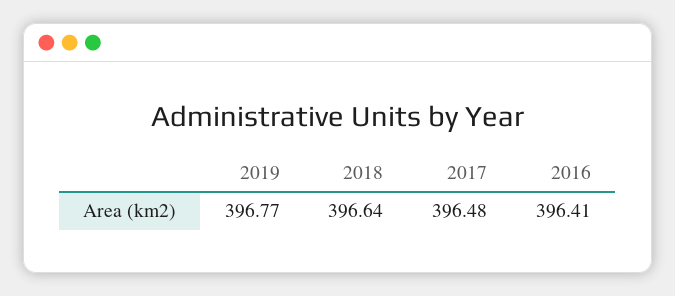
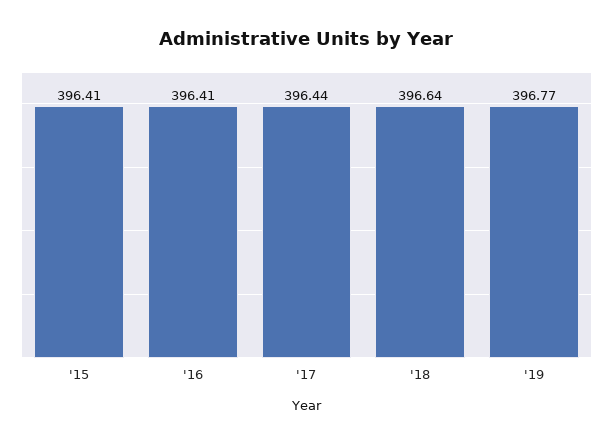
  {
    "2019": 396.77,
    "2018": 396.64,
-   "2017": 396.48,
+   "2017": 396.44,
-   "2016": 396.41
+   "2016": 396.41,
+   "'15": 396.41
  }

